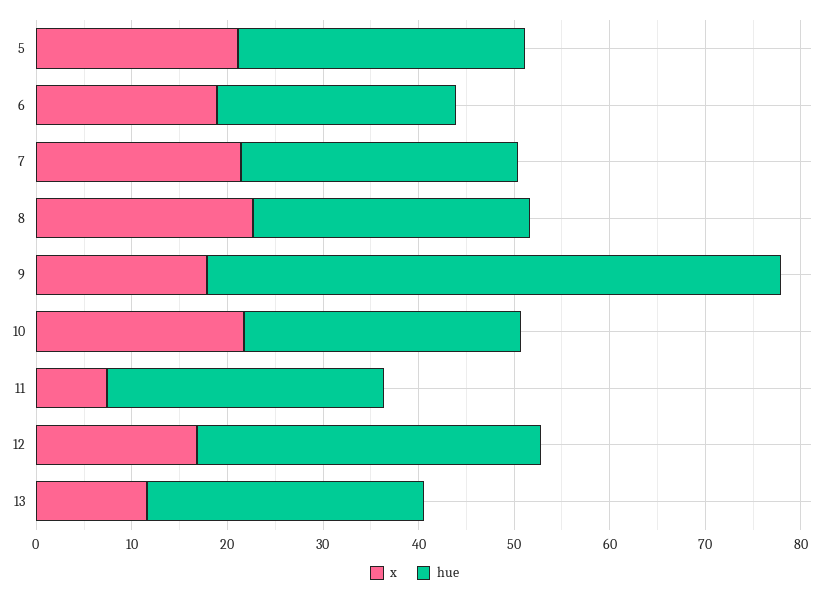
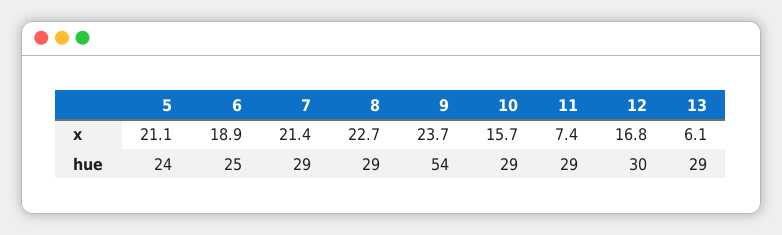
  {
    "x": {
      "5": 21.1,
      "6": 18.9,
      "7": 21.4,
      "8": 22.7,
-     "9": 18,
+     "9": 23.7,
-     "10": 22,
+     "10": 15.7,
      "11": 7.4,
      "12": 16.8,
-     "13": 12
+     "13": 6.1
    },
    "hue": {
-     "5": 30,
+     "5": 24,
      "6": 25,
      "7": 29,
      "8": 29,
-     "9": 60,
+     "9": 54,
      "10": 29,
      "11": 29,
-     "12": 36,
+     "12": 30,
      "13": 29
    }
  }

